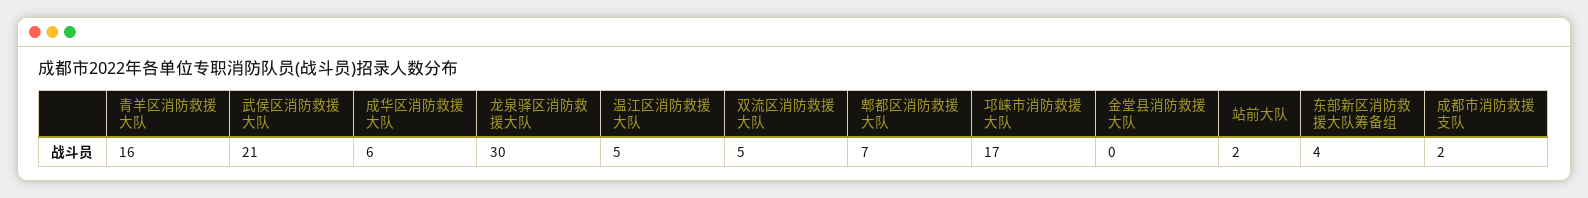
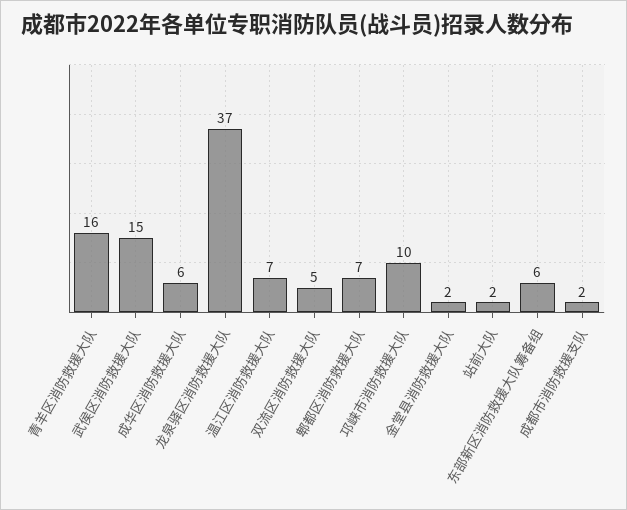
  {
    "青羊区消防救援大队": 16,
-   "武侯区消防救援大队": 21,
+   "武侯区消防救援大队": 15,
    "成华区消防救援大队": 6,
-   "龙泉驿区消防救援大队": 30,
+   "龙泉驿区消防救援大队": 37,
-   "温江区消防救援大队": 5,
+   "温江区消防救援大队": 7,
    "双流区消防救援大队": 5,
    "郫都区消防救援大队": 7,
-   "邛崃市消防救援大队": 17,
+   "邛崃市消防救援大队": 10,
-   "金堂县消防救援大队": 0,
+   "金堂县消防救援大队": 2,
    "站前大队": 2,
-   "东部新区消防救援大队筹备组": 4,
+   "东部新区消防救援大队筹备组": 6,
    "成都市消防救援支队": 2
  }

